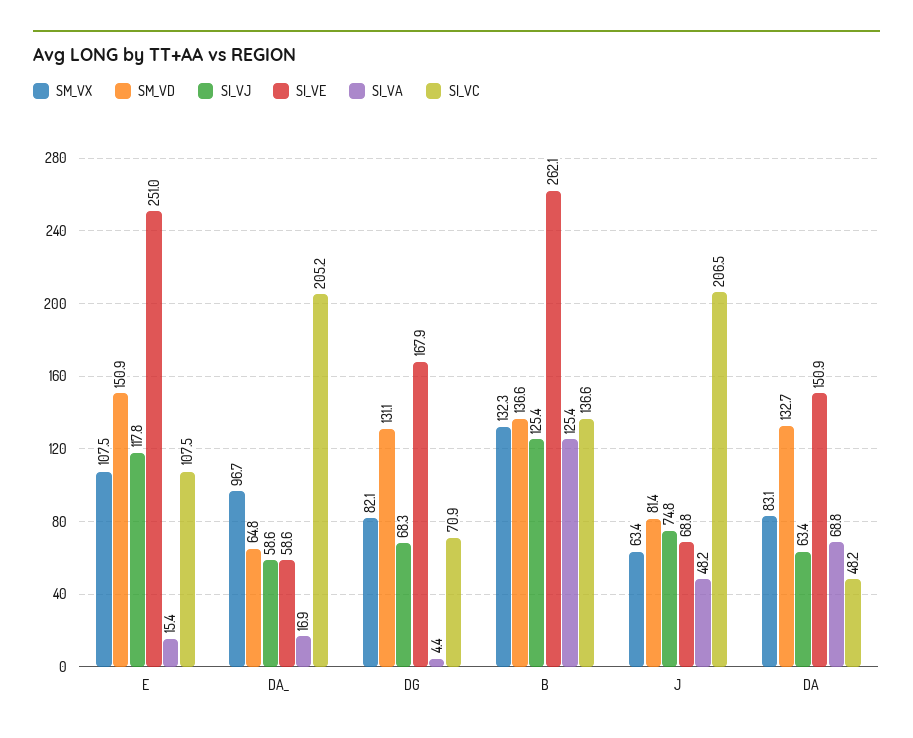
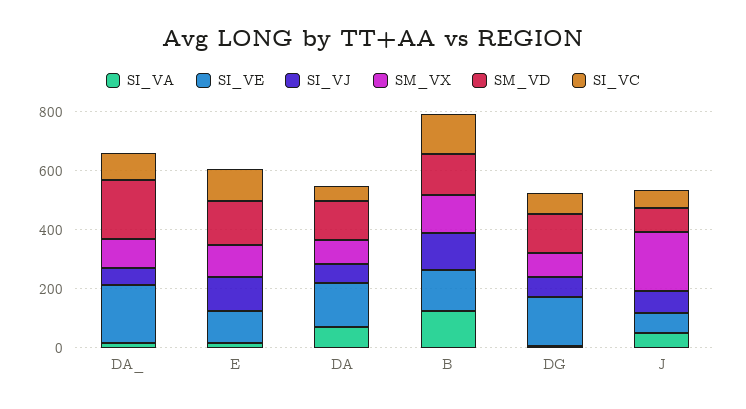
  {
    "SM_VX": {
      "E": 107.5,
      "DA_": 96.7,
      "DG": 82.1,
      "B": 132.3,
-     "J": 63.4,
+     "J": 200,
      "DA": 83.1
    },
    "SM_VD": {
      "E": 150.9,
-     "DA_": 64.8,
+     "DA_": 200,
      "DG": 131.1,
      "B": 136.6,
      "J": 81.4,
      "DA": 132.7
    },
    "SI_VJ": {
      "E": 117.8,
      "DA_": 58.6,
      "DG": 68.3,
      "B": 125.4,
      "J": 74.8,
      "DA": 63.4
    },
    "SI_VE": {
-     "E": 251,
+     "E": 100,
-     "DA_": 58.6,
+     "DA_": 200,
      "DG": 167.9,
-     "B": 262.1,
+     "B": 150,
      "J": 68.8,
      "DA": 150.9
    },
    "SI_VA": {
      "E": 15.4,
      "DA_": 16.9,
      "DG": 4.4,
      "B": 125.4,
      "J": 48.2,
      "DA": 68.8
    },
    "SI_VC": {
      "E": 107.5,
-     "DA_": 205.2,
+     "DA_": 100,
      "DG": 70.9,
      "B": 136.6,
-     "J": 206.5,
+     "J": 50,
      "DA": 48.2
    }
  }

